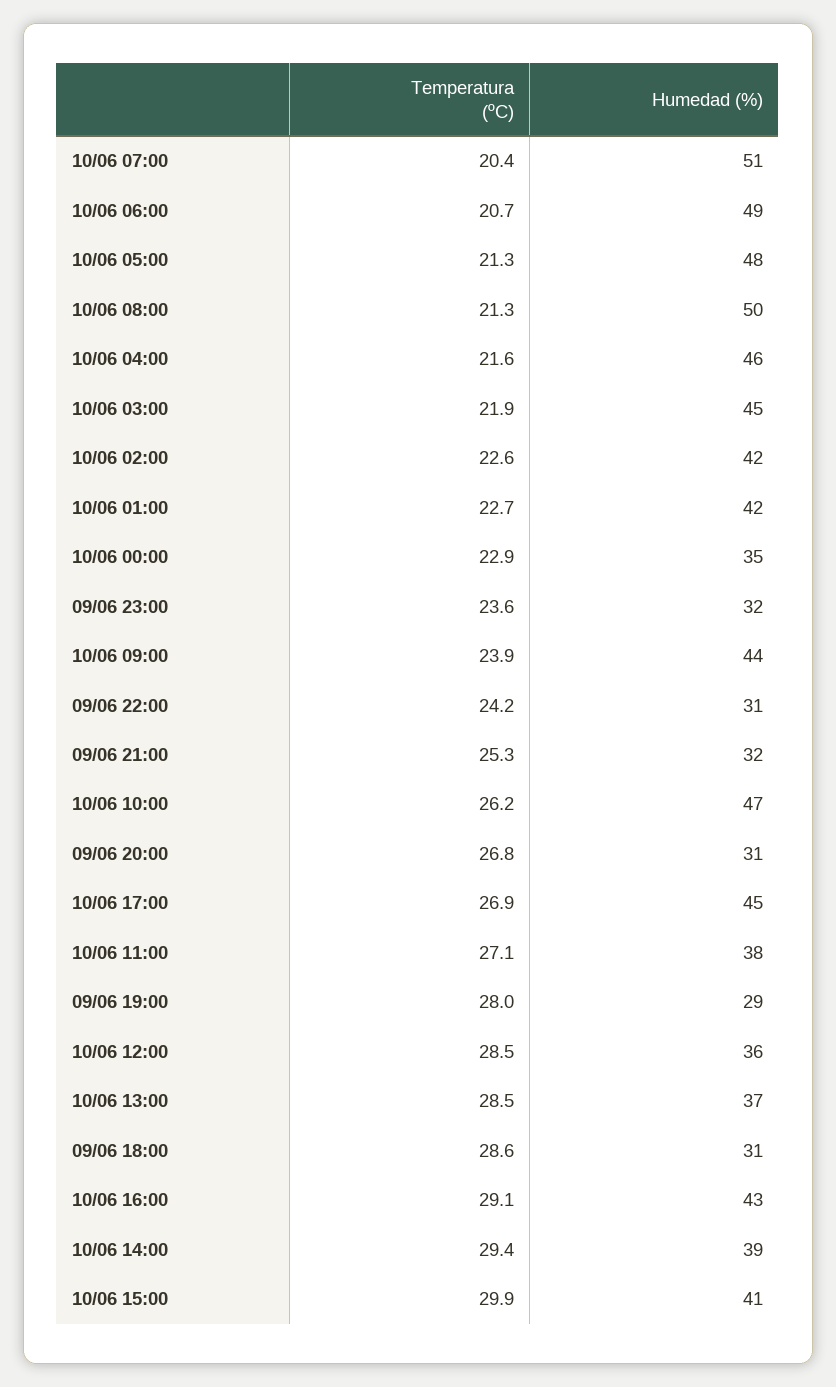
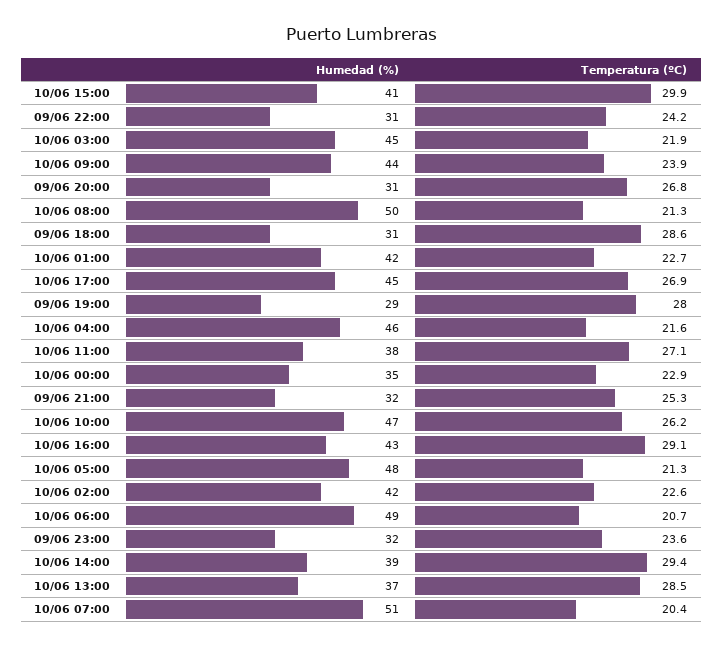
  {
    "Temperatura (ºC)": {
      "10/06 07:00": 20.4,
      "10/06 06:00": 20.7,
      "10/06 05:00": 21.3,
      "10/06 08:00": 21.3,
      "10/06 04:00": 21.6,
      "10/06 03:00": 21.9,
      "10/06 02:00": 22.6,
      "10/06 01:00": 22.7,
      "10/06 00:00": 22.9,
      "09/06 23:00": 23.6,
      "10/06 09:00": 23.9,
      "09/06 22:00": 24.2,
      "09/06 21:00": 25.3,
      "10/06 10:00": 26.2,
      "09/06 20:00": 26.8,
      "10/06 17:00": 26.9,
      "10/06 11:00": 27.1,
      "09/06 19:00": 28,
-     "10/06 12:00": 28.5,
      "10/06 13:00": 28.5,
      "09/06 18:00": 28.6,
      "10/06 16:00": 29.1,
      "10/06 14:00": 29.4,
      "10/06 15:00": 29.9
    },
    "Humedad (%)": {
      "10/06 07:00": 51,
      "10/06 06:00": 49,
      "10/06 05:00": 48,
      "10/06 08:00": 50,
      "10/06 04:00": 46,
      "10/06 03:00": 45,
      "10/06 02:00": 42,
      "10/06 01:00": 42,
      "10/06 00:00": 35,
      "09/06 23:00": 32,
      "10/06 09:00": 44,
      "09/06 22:00": 31,
      "09/06 21:00": 32,
      "10/06 10:00": 47,
      "09/06 20:00": 31,
      "10/06 17:00": 45,
      "10/06 11:00": 38,
      "09/06 19:00": 29,
-     "10/06 12:00": 36,
      "10/06 13:00": 37,
      "09/06 18:00": 31,
      "10/06 16:00": 43,
      "10/06 14:00": 39,
      "10/06 15:00": 41
    }
  }

